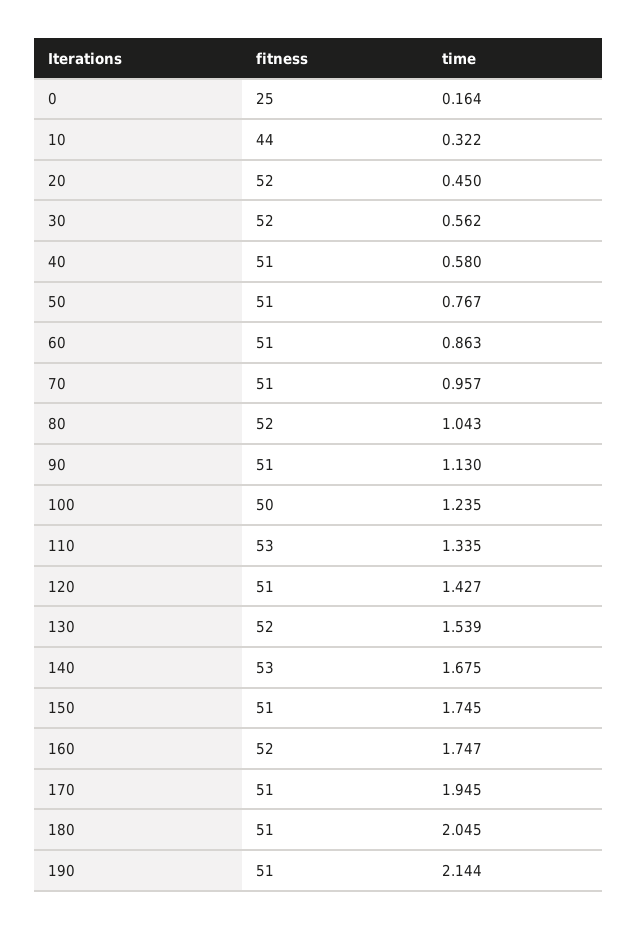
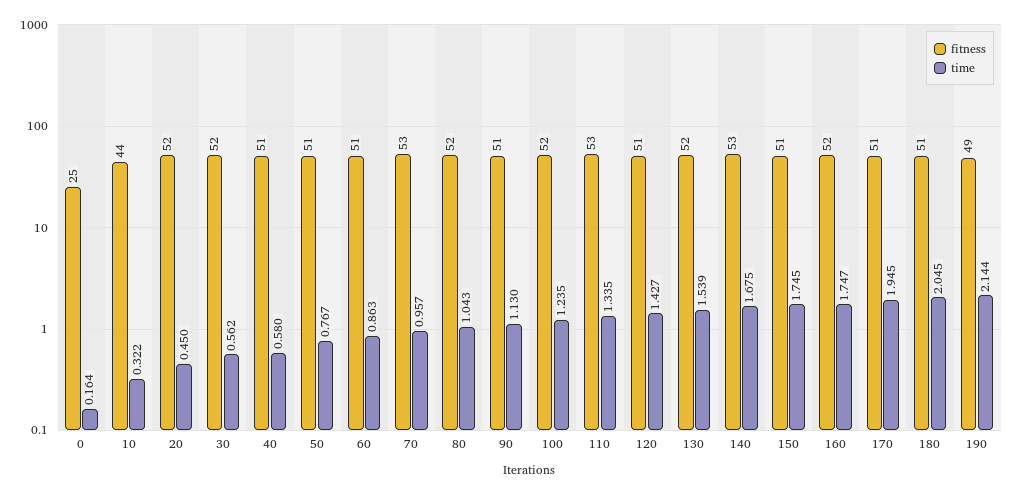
  {
    "fitness": {
      "0": 25,
      "10": 44,
      "20": 52,
      "30": 52,
      "40": 51,
      "50": 51,
      "60": 51,
-     "70": 51,
+     "70": 53,
      "80": 52,
      "90": 51,
-     "100": 50,
+     "100": 52,
      "110": 53,
      "120": 51,
      "130": 52,
      "140": 53,
      "150": 51,
      "160": 52,
      "170": 51,
      "180": 51,
-     "190": 51
+     "190": 49
    },
    "time": {
      "0": 0.164,
      "10": 0.322,
      "20": 0.45,
      "30": 0.562,
      "40": 0.58,
      "50": 0.767,
      "60": 0.863,
      "70": 0.957,
      "80": 1.043,
      "90": 1.13,
      "100": 1.235,
      "110": 1.335,
      "120": 1.427,
      "130": 1.539,
      "140": 1.675,
      "150": 1.745,
      "160": 1.747,
      "170": 1.945,
      "180": 2.045,
      "190": 2.144
    }
  }

